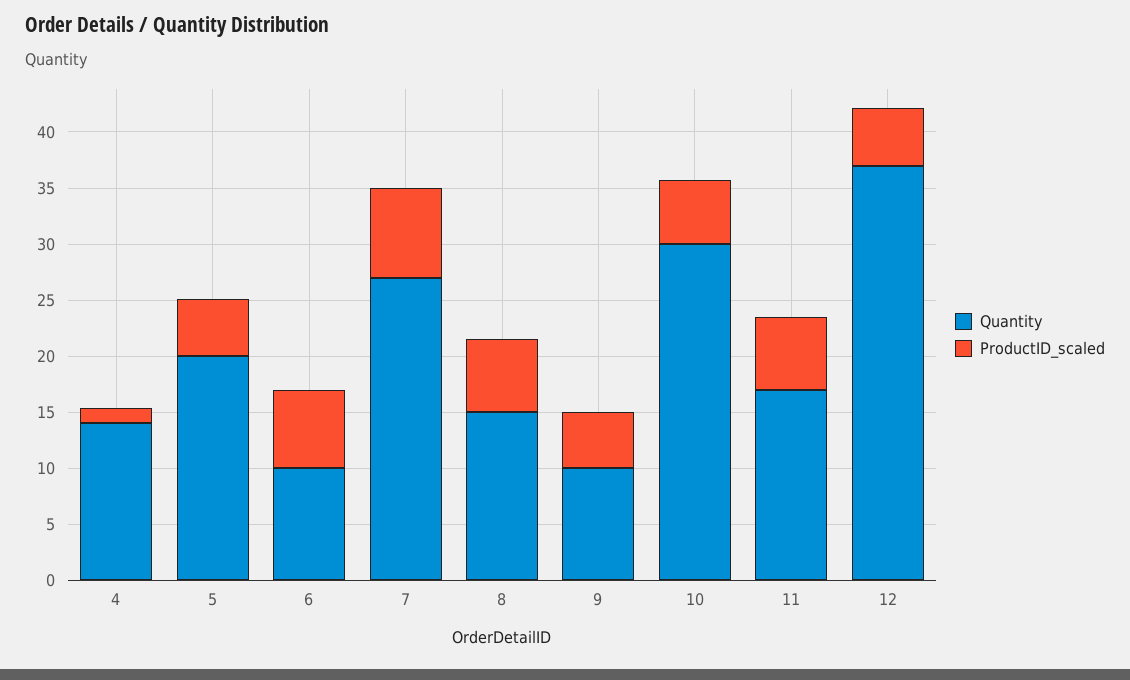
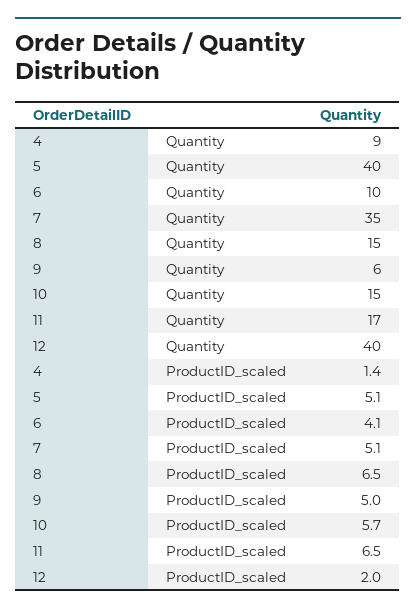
  {
    "Quantity": {
-     "4": 14,
+     "4": 9,
-     "5": 20,
+     "5": 40,
      "6": 10,
-     "7": 27,
+     "7": 35,
      "8": 15,
-     "9": 10,
+     "9": 6,
-     "10": 30,
+     "10": 15,
      "11": 17,
-     "12": 37
+     "12": 40
    },
    "ProductID_scaled": {
      "4": 1.4,
      "5": 5.1,
-     "6": 7,
+     "6": 4.1,
-     "7": 8,
+     "7": 5.1,
      "8": 6.5,
      "9": 5,
      "10": 5.7,
      "11": 6.5,
-     "12": 5
+     "12": 2
    }
  }

